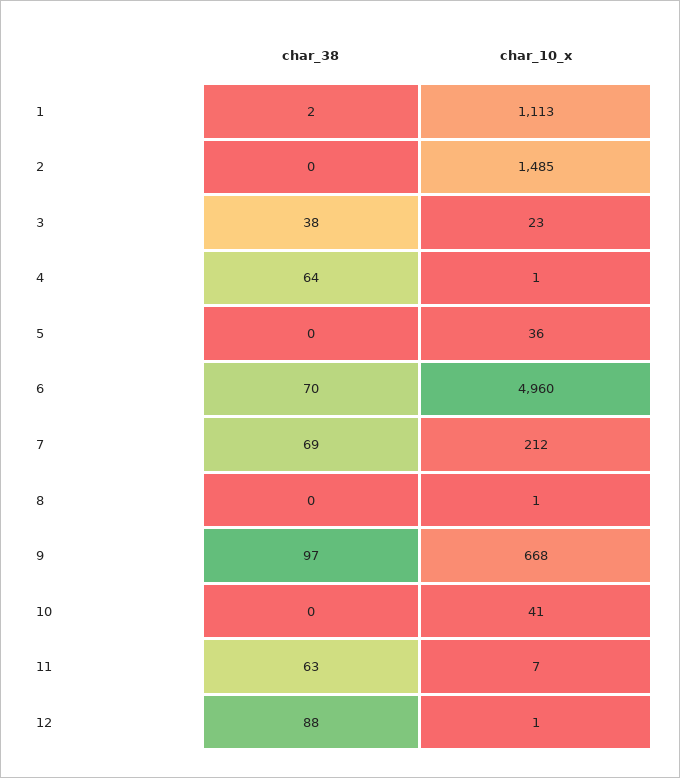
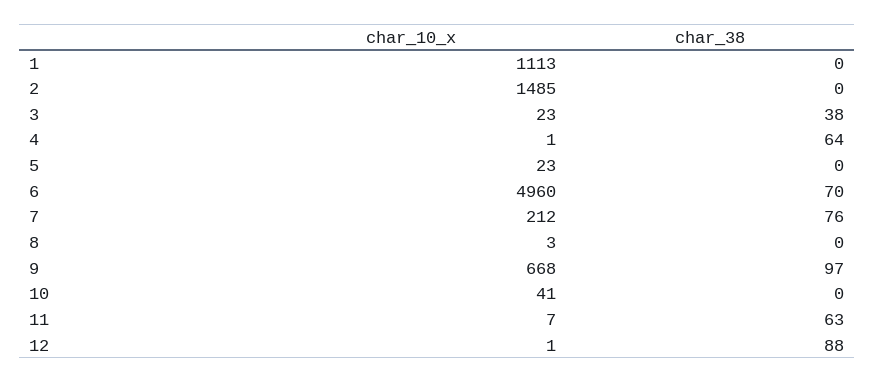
  {
    "char_38": {
-     "1": 2,
+     "1": 0,
      "2": 0,
      "3": 38,
      "4": 64,
      "5": 0,
      "6": 70,
-     "7": 69,
+     "7": 76,
      "8": 0,
      "9": 97,
      "10": 0,
      "11": 63,
      "12": 88
    },
    "char_10_x": {
      "1": 1113,
      "2": 1485,
      "3": 23,
      "4": 1,
-     "5": 36,
+     "5": 23,
      "6": 4960,
      "7": 212,
-     "8": 1,
+     "8": 3,
      "9": 668,
      "10": 41,
      "11": 7,
      "12": 1
    }
  }

